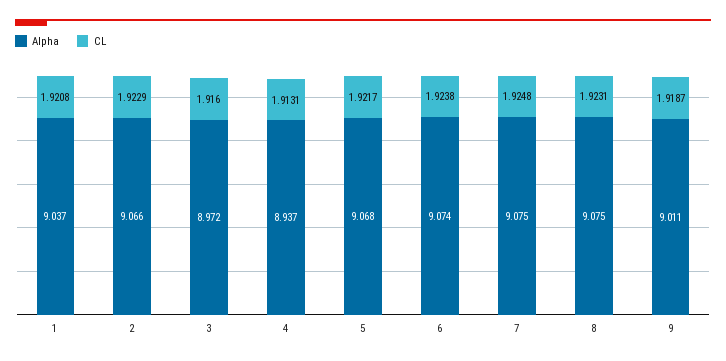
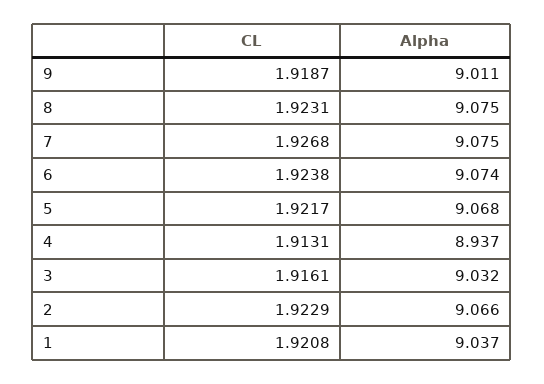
  {
    "Alpha": {
      "1": 9.037,
      "2": 9.066,
-     "3": 8.972,
+     "3": 9.032,
      "4": 8.937,
      "5": 9.068,
      "6": 9.074,
      "7": 9.075,
      "8": 9.075,
      "9": 9.011
    },
    "CL": {
      "1": 1.9208,
      "2": 1.9229,
-     "3": 1.916,
+     "3": 1.9161,
      "4": 1.9131,
      "5": 1.9217,
      "6": 1.9238,
-     "7": 1.9248,
+     "7": 1.9268,
      "8": 1.9231,
      "9": 1.9187
    }
  }

